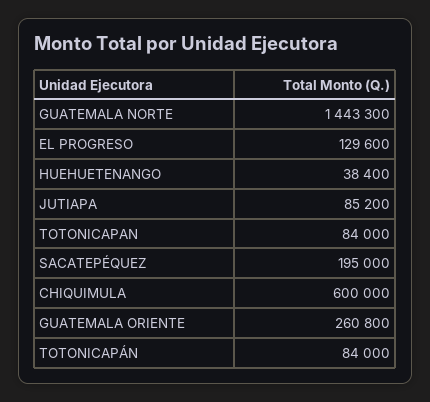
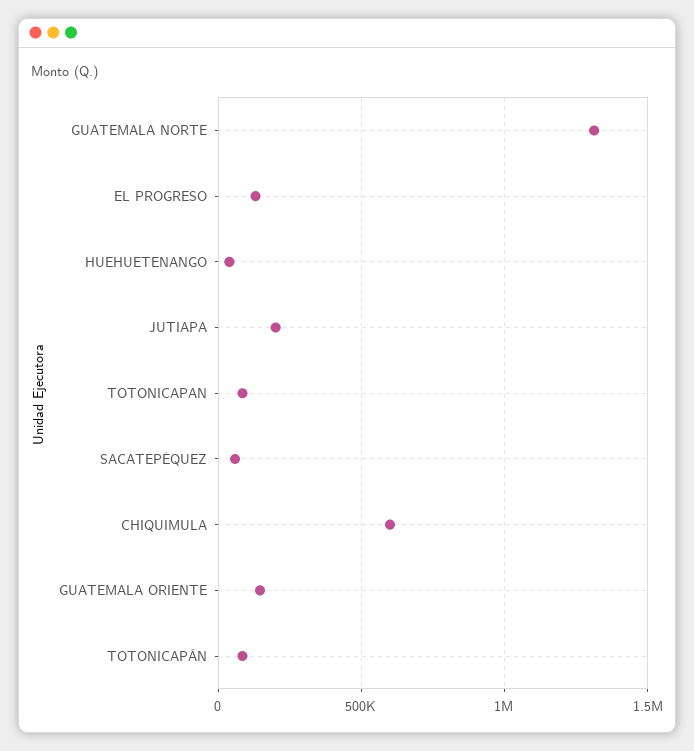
  {
-   "GUATEMALA NORTE": 1443300,
+   "GUATEMALA NORTE": 1300000,
    "EL PROGRESO": 129600,
    "HUEHUETENANGO": 38400,
-   "JUTIAPA": 85200,
+   "JUTIAPA": 200000,
    "TOTONICAPAN": 84000,
-   "SACATEPÉQUEZ": 195000,
+   "SACATEPÉQUEZ": 50000,
    "CHIQUIMULA": 600000,
-   "GUATEMALA ORIENTE": 260800,
+   "GUATEMALA ORIENTE": 150000,
    "TOTONICAPÁN": 84000
  }

